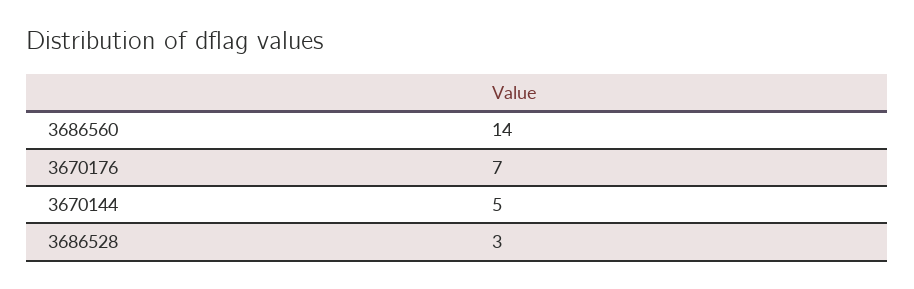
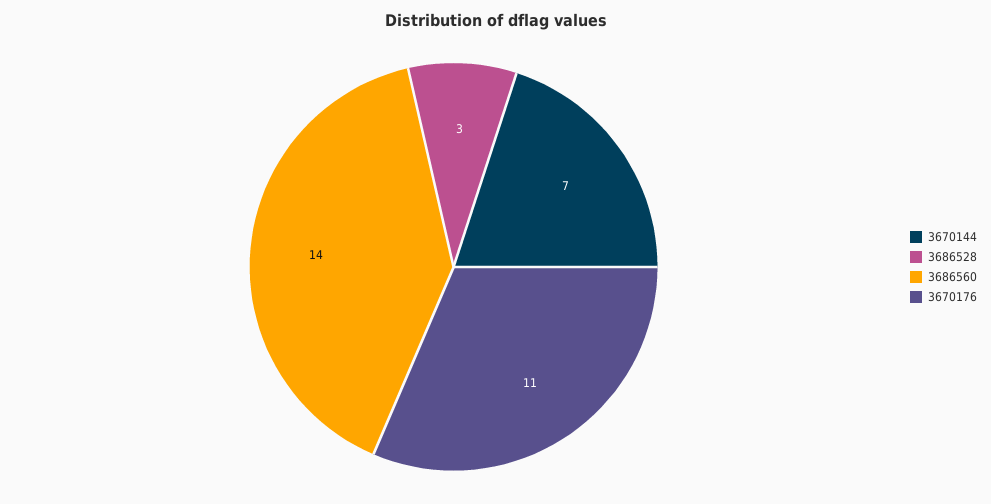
  {
    "3686560": 14,
-   "3670176": 7,
+   "3670176": 11,
-   "3670144": 5,
+   "3670144": 7,
    "3686528": 3
  }

